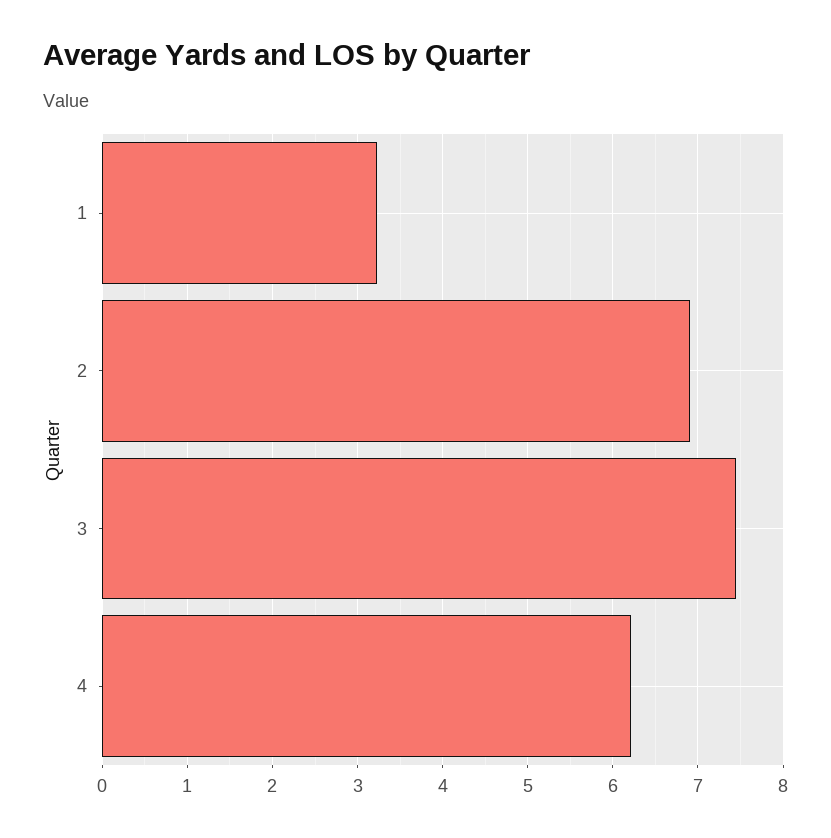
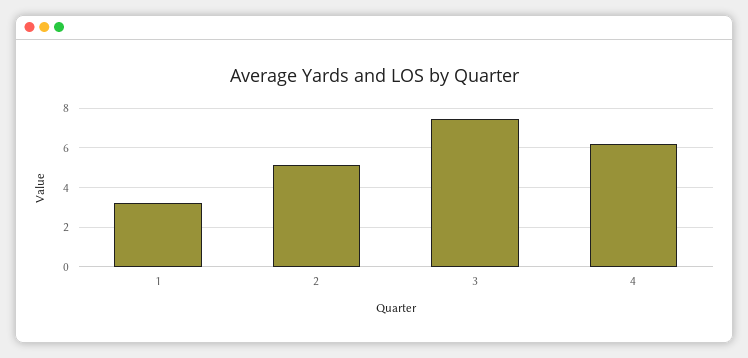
  {
    "1": 3.2,
-   "2": 6.9,
+   "2": 5,
    "3": 7.5,
    "4": 6.2
  }

